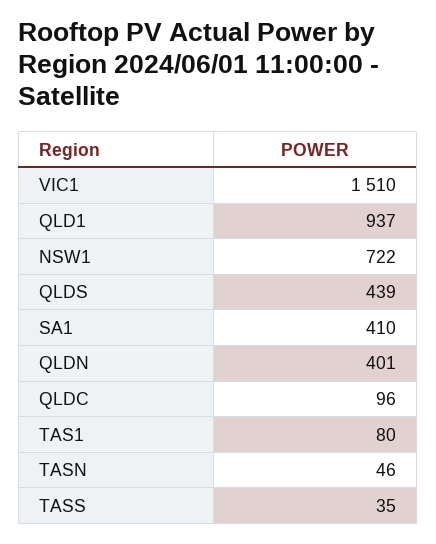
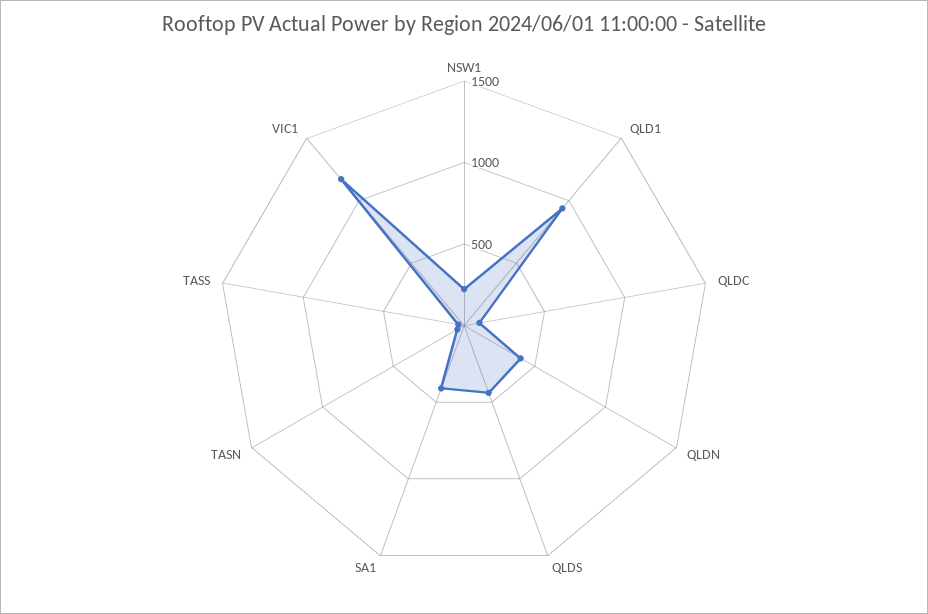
  {
-   "VIC1": 1510,
+   "VIC1": 1200,
    "QLD1": 937,
-   "NSW1": 722,
+   "NSW1": 200,
    "QLDS": 439,
    "SA1": 410,
    "QLDN": 401,
    "QLDC": 96,
-   "TAS1": 80,
    "TASN": 46,
    "TASS": 35
  }

